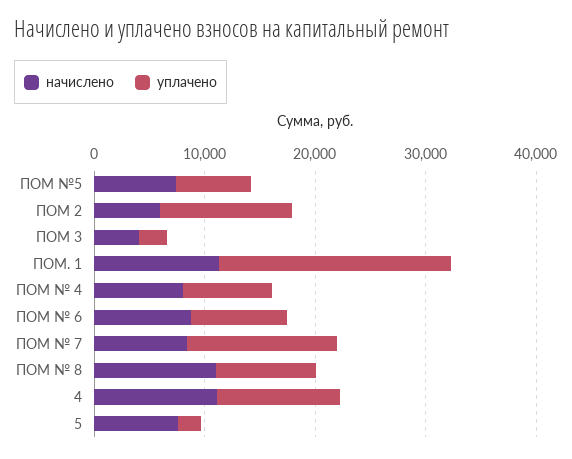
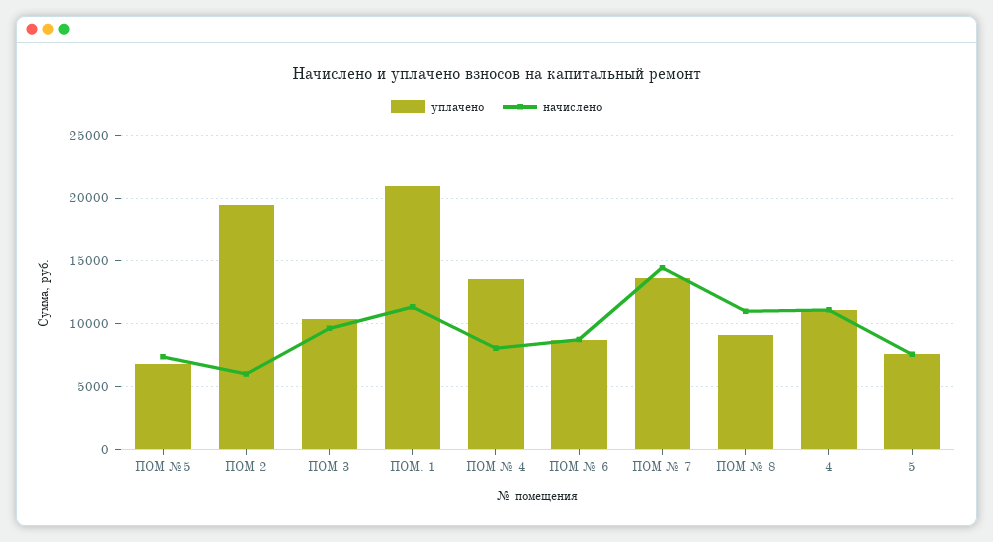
  {
    "начислено": {
      "ПОМ №5": 7500,
      "ПОМ 2": 6000,
-     "ПОМ 3": 4000,
+     "ПОМ 3": 9500,
      "ПОМ. 1": 11500,
      "ПОМ № 4": 8000,
      "ПОМ № 6": 8500,
-     "ПОМ № 7": 8000,
+     "ПОМ № 7": 14500,
      "ПОМ № 8": 11000,
      "4": 11000,
      "5": 7500
    },
    "уплачено": {
      "ПОМ №5": 7000,
-     "ПОМ 2": 12000,
+     "ПОМ 2": 19500,
-     "ПОМ 3": 2000,
+     "ПОМ 3": 10500,
      "ПОМ. 1": 21000,
-     "ПОМ № 4": 8000,
+     "ПОМ № 4": 13500,
      "ПОМ № 6": 8500,
      "ПОМ № 7": 13500,
      "ПОМ № 8": 9000,
      "4": 11000,
-     "5": 2000
+     "5": 7500
    }
  }

